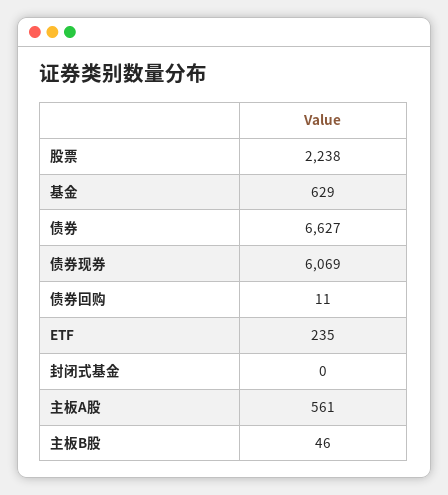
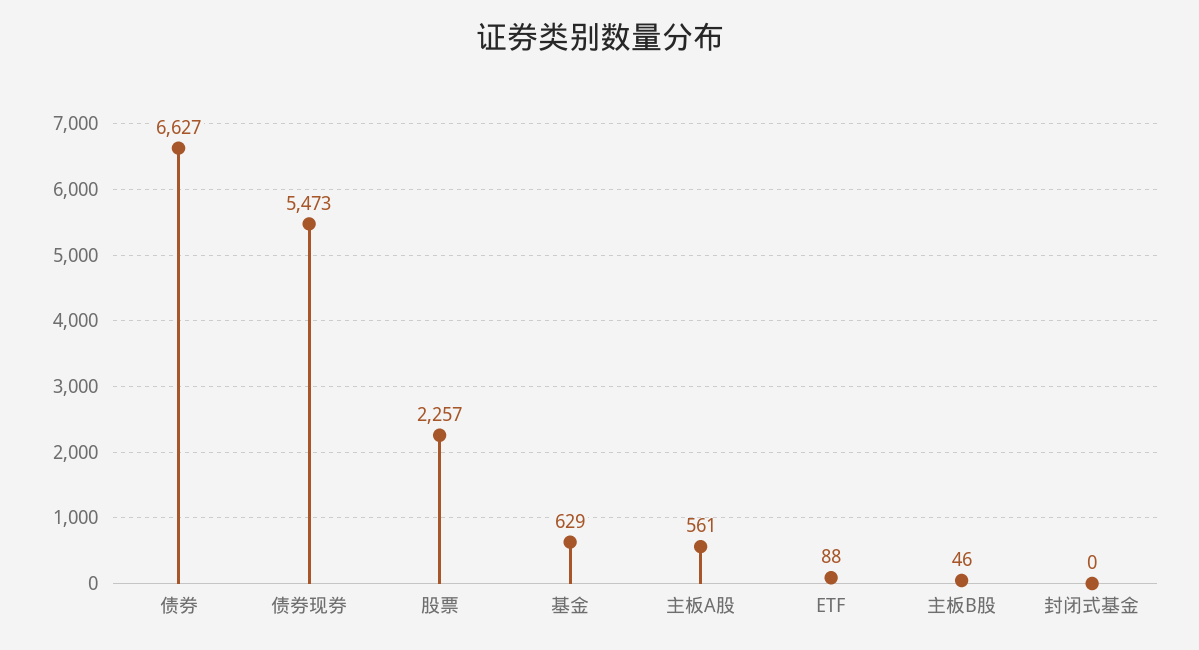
  {
-   "股票": 2238,
+   "股票": 2257,
    "基金": 629,
    "债券": 6627,
-   "债券现券": 6069,
+   "债券现券": 5473,
-   "债券回购": 11,
-   "ETF": 235,
+   "ETF": 88,
    "封闭式基金": 0,
    "主板A股": 561,
    "主板B股": 46
  }

